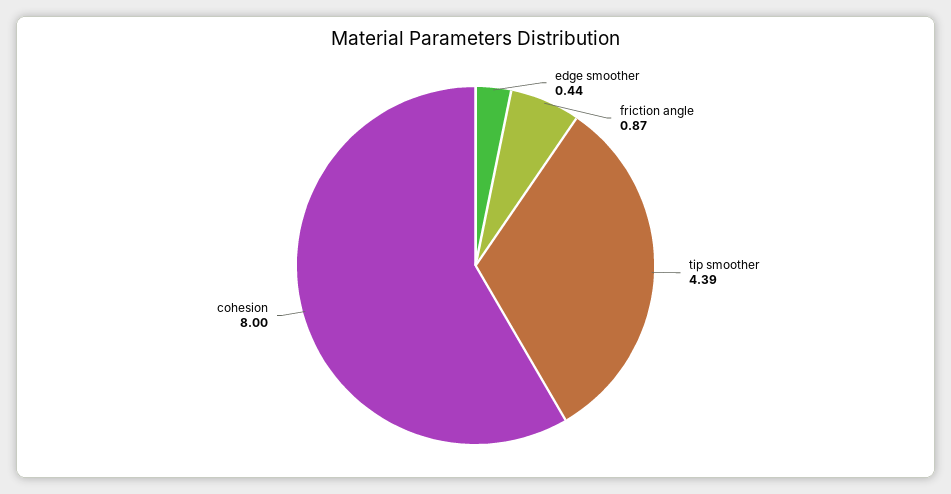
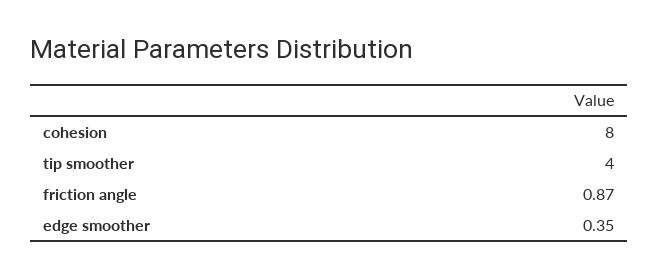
  {
-   "edge smoother": 0.44,
+   "edge smoother": 0.35,
    "friction angle": 0.87,
-   "tip smoother": 4.39,
+   "tip smoother": 4,
    "cohesion": 8
  }

